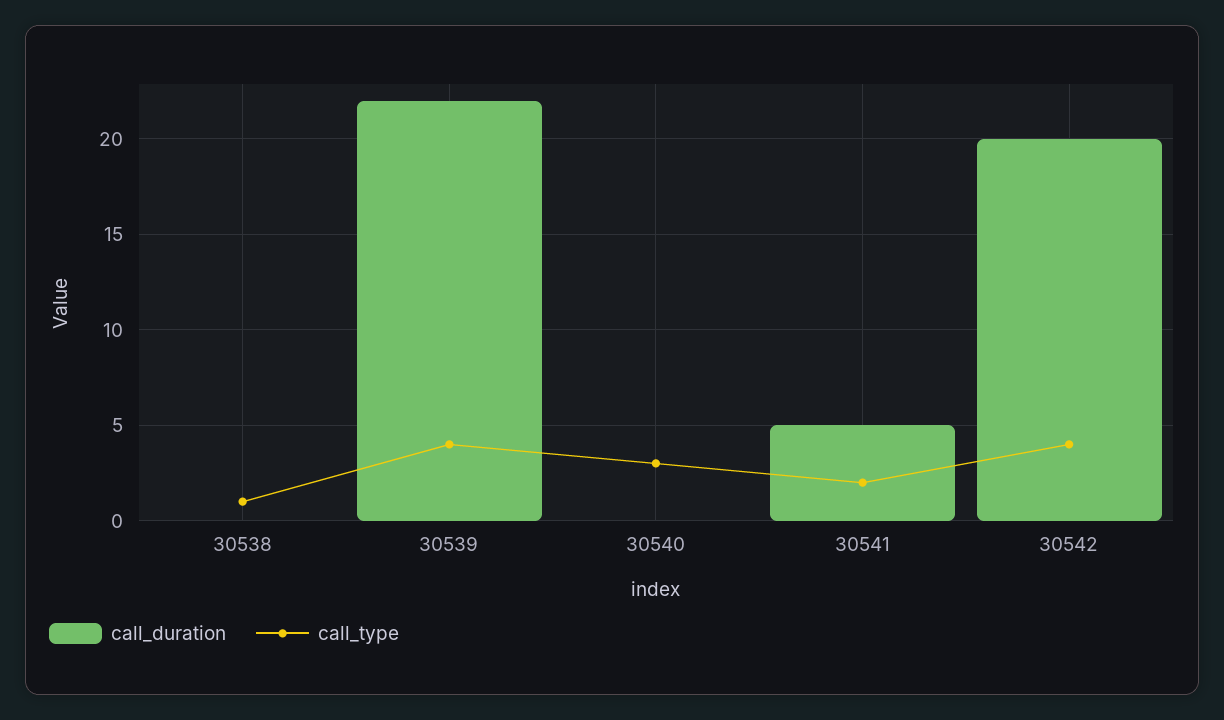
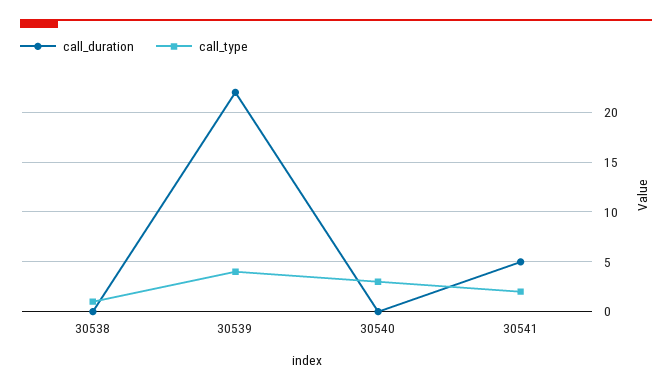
  {
    "call_duration": {
      "30538": 0,
      "30539": 22,
      "30540": 0,
-     "30541": 5,
+     "30541": 5
-     "30542": 20
    },
    "call_type": {
      "30538": 1,
      "30539": 4,
      "30540": 3,
-     "30541": 2,
+     "30541": 2
-     "30542": 4
    }
  }

